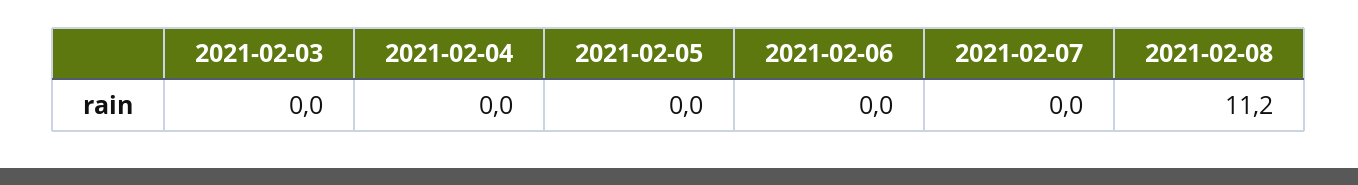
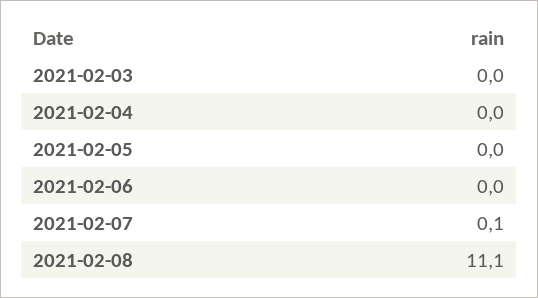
  {
    "2021-02-03": 0,
    "2021-02-04": 0,
    "2021-02-05": 0,
    "2021-02-06": 0,
-   "2021-02-07": 0,
+   "2021-02-07": 0.1,
-   "2021-02-08": 11.2
+   "2021-02-08": 11.1
  }

